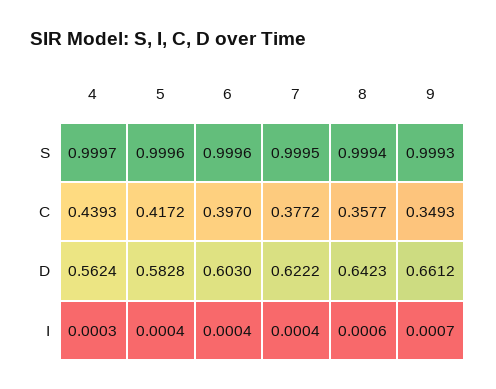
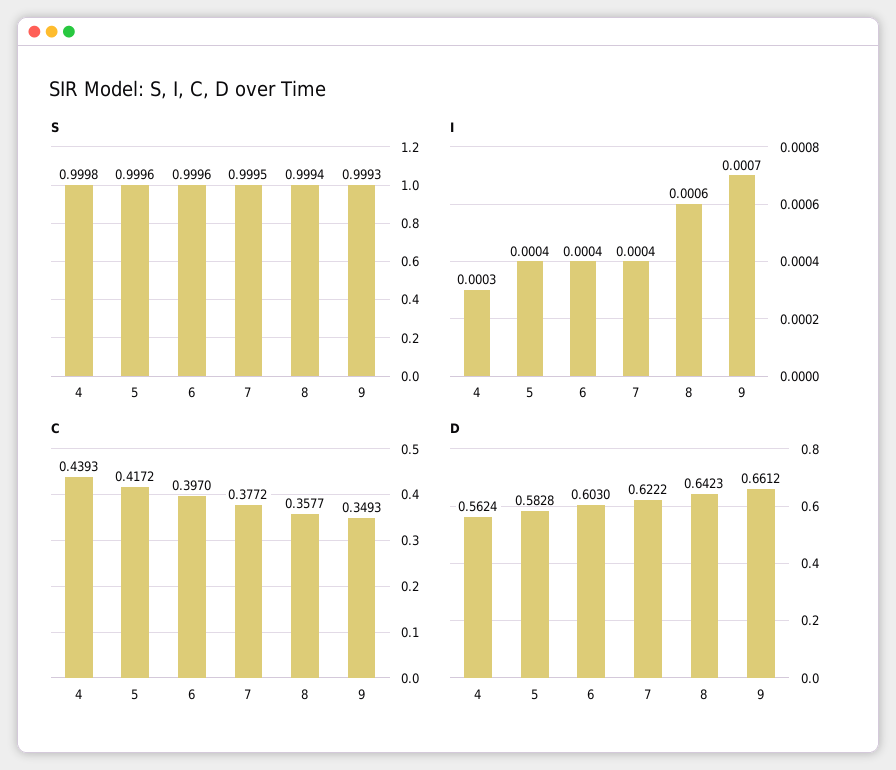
  {
    "S": {
-     "4": 0.9997,
+     "4": 0.9998,
      "5": 0.9996,
      "6": 0.9996,
      "7": 0.9995,
      "8": 0.9994,
      "9": 0.9993
    },
    "C": {
      "4": 0.4393,
      "5": 0.4172,
      "6": 0.397,
      "7": 0.3772,
      "8": 0.3577,
      "9": 0.3493
    },
    "D": {
      "4": 0.5624,
      "5": 0.5828,
      "6": 0.603,
      "7": 0.6222,
      "8": 0.6423,
      "9": 0.6612
    },
    "I": {
      "4": 0.0003,
      "5": 0.0004,
      "6": 0.0004,
      "7": 0.0004,
      "8": 0.0006,
      "9": 0.0007
    }
  }

